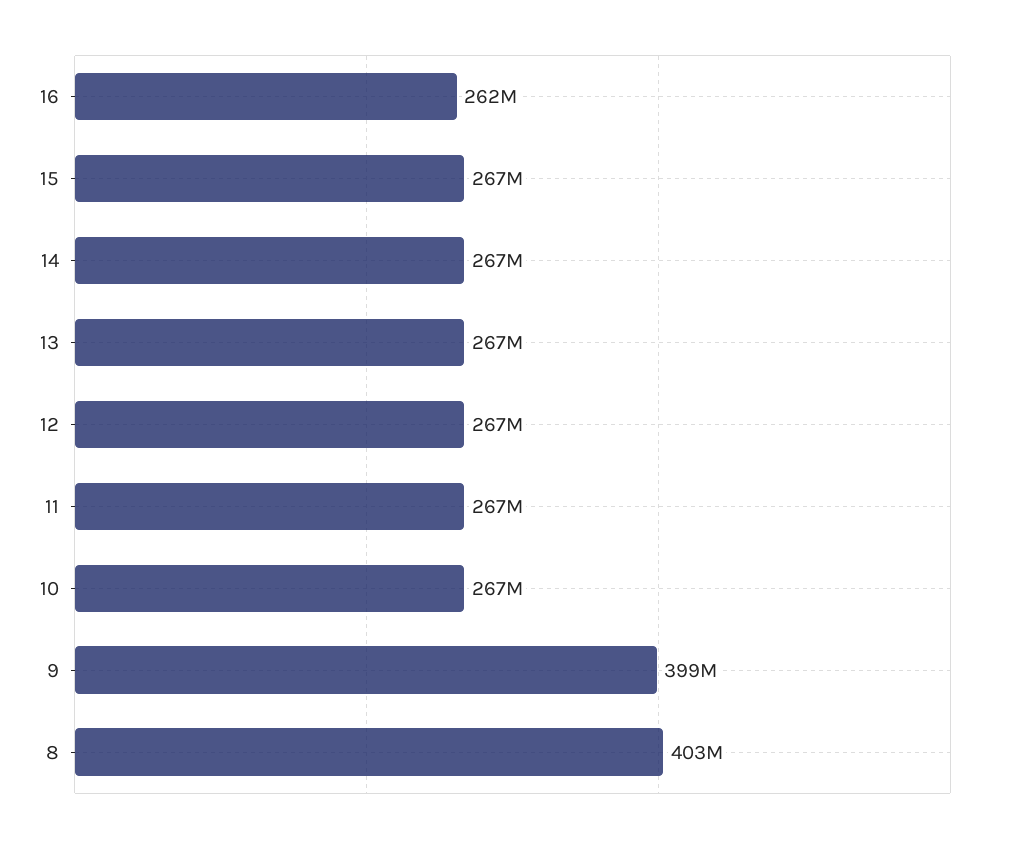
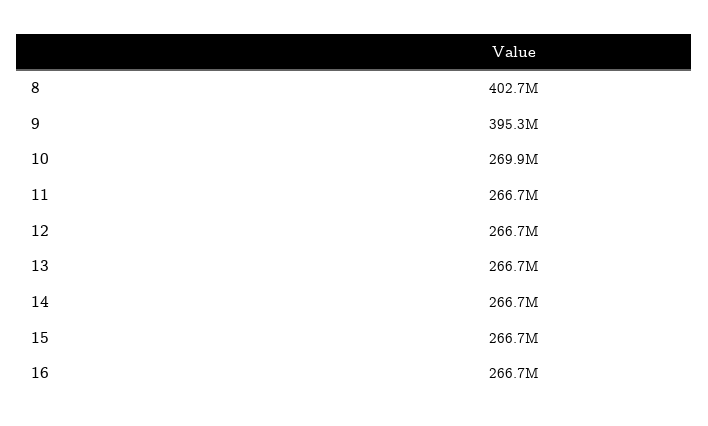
  {
-   "16": 262000000,
+   "16": 266700000,
    "15": 266700000,
    "14": 266700000,
    "13": 266700000,
    "12": 266700000,
    "11": 266700000,
-   "10": 267000000,
+   "10": 269900000,
-   "9": 399000000,
+   "9": 395300000,
    "8": 402700000
  }

